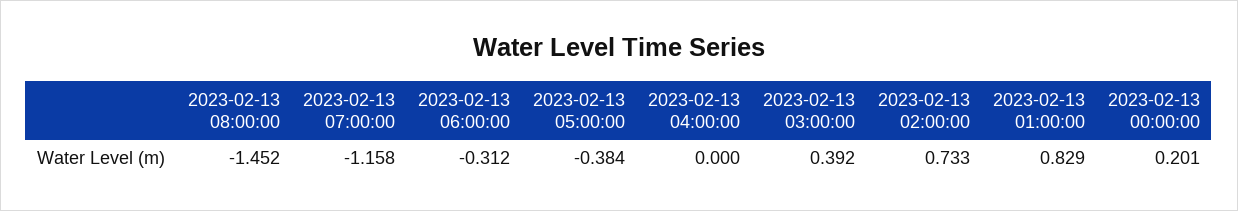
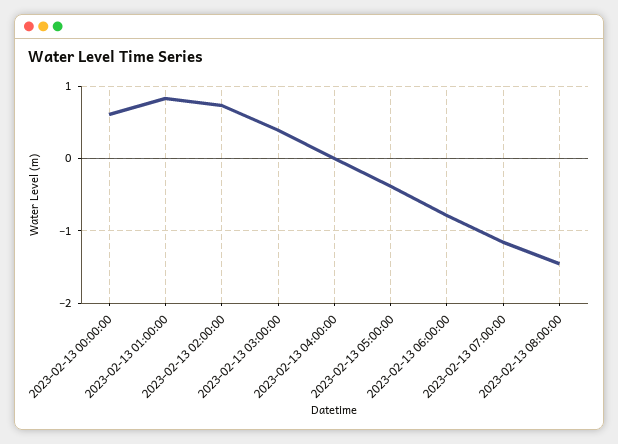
  {
    "2023-02-13 08:00:00": -1.452,
    "2023-02-13 07:00:00": -1.158,
-   "2023-02-13 06:00:00": -0.312,
+   "2023-02-13 06:00:00": -0.8,
    "2023-02-13 05:00:00": -0.384,
    "2023-02-13 04:00:00": 0,
    "2023-02-13 03:00:00": 0.392,
    "2023-02-13 02:00:00": 0.733,
    "2023-02-13 01:00:00": 0.829,
-   "2023-02-13 00:00:00": 0.201
+   "2023-02-13 00:00:00": 0.6
  }

